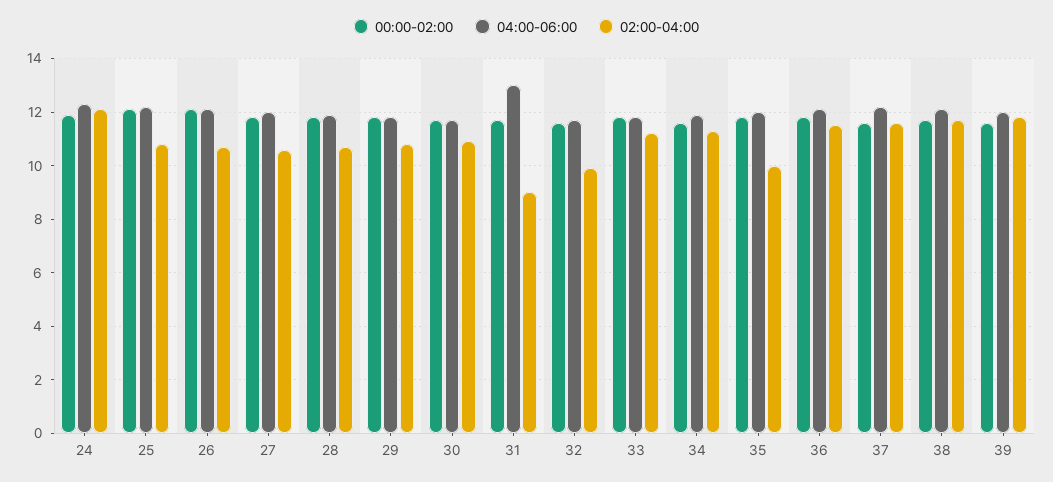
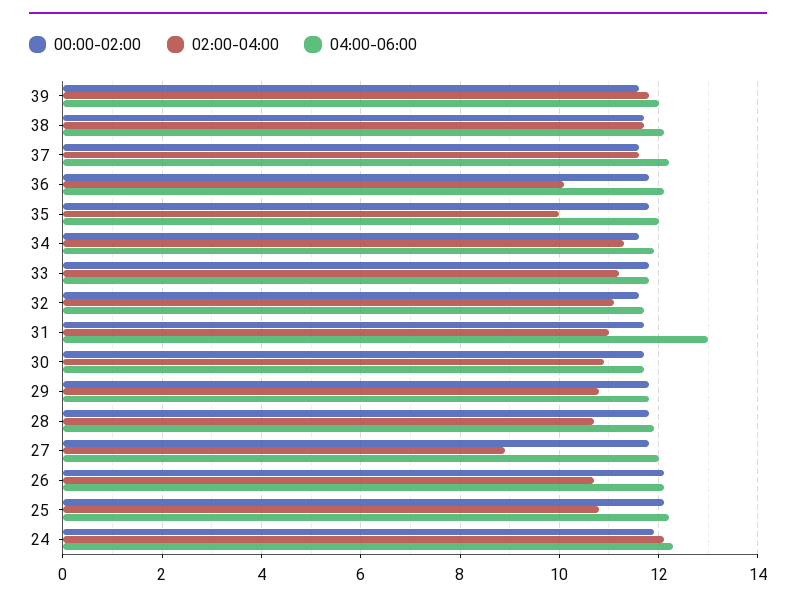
  {
    "00:00-02:00": {
      "24": 12,
      "25": 12,
      "26": 12,
      "27": 12,
      "28": 12,
      "29": 12,
      "30": 11.5,
      "31": 11.5,
      "32": 11.5,
      "33": 12,
      "34": 11.5,
      "35": 12,
      "36": 12,
      "37": 11.5,
      "38": 11.5,
      "39": 11.5
    },
    "04:00-06:00": {
      "24": 12.5,
      "25": 12,
      "26": 12,
      "27": 12,
      "28": 12,
      "29": 12,
      "30": 11.5,
      "31": 13,
      "32": 11.5,
      "33": 12,
      "34": 12,
      "35": 12,
      "36": 12,
      "37": 12,
      "38": 12,
      "39": 12
    },
    "02:00-04:00": {
      "24": 12,
      "25": 11,
      "26": 10.5,
-     "27": 10.5,
+     "27": 9,
      "28": 10.5,
      "29": 11,
      "30": 11,
-     "31": 9,
+     "31": 11,
-     "32": 10,
+     "32": 11,
      "33": 11,
      "34": 11.5,
      "35": 10,
-     "36": 11.5,
+     "36": 10,
      "37": 11.5,
      "38": 11.5,
      "39": 12
    }
  }

